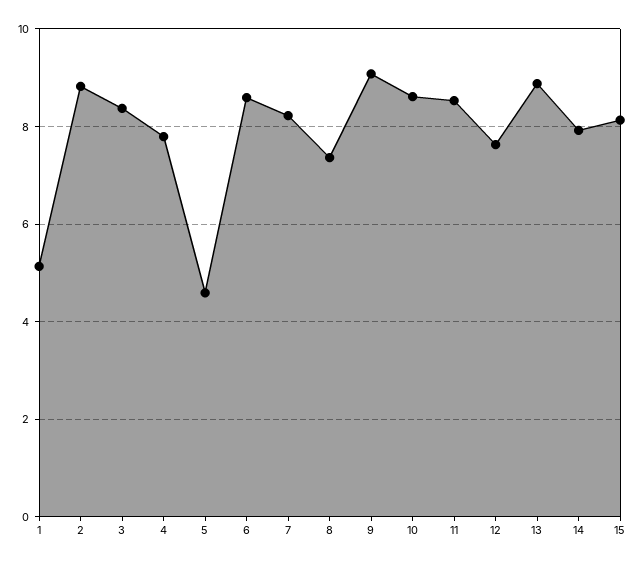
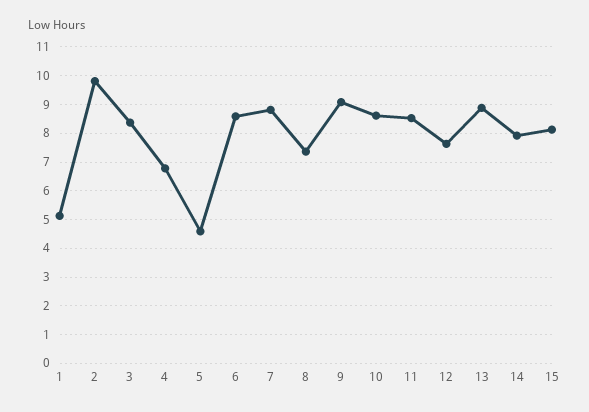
  {
    "1": 5.2,
-   "2": 8.8,
+   "2": 9.75,
    "3": 8.4,
-   "4": 7.8,
+   "4": 6.75,
    "5": 4.6,
    "6": 8.6,
-   "7": 8.2,
+   "7": 8.75,
    "8": 7.4,
    "9": 9,
    "10": 8.6,
    "11": 8.6,
    "12": 7.6,
    "13": 8.8,
    "14": 8,
    "15": 8.2
  }

